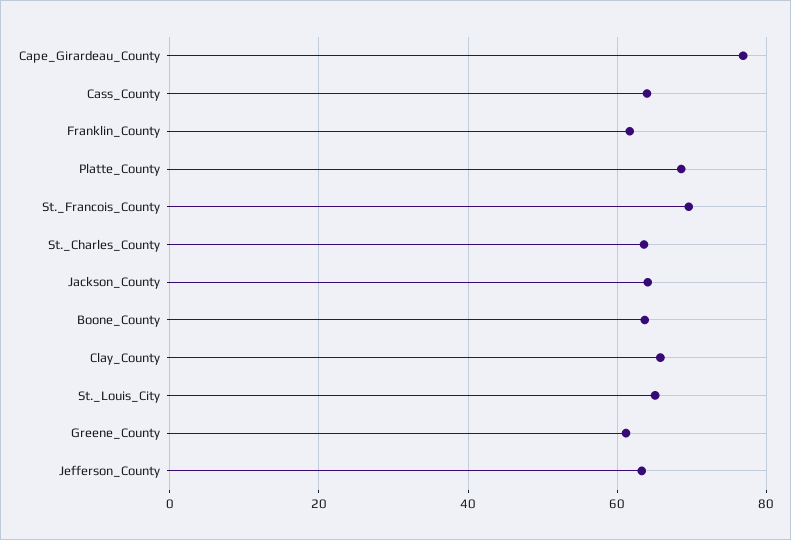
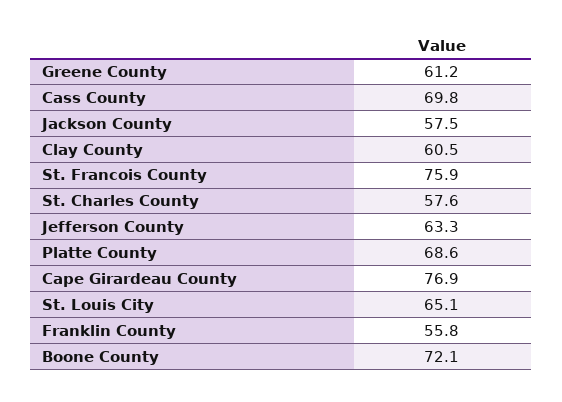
  {
    "Cape_Girardeau_County": 76.9,
-   "Cass_County": 64,
+   "Cass_County": 69.8,
-   "Franklin_County": 62,
+   "Franklin_County": 55.8,
    "Platte_County": 68.6,
-   "St._Francois_County": 70,
+   "St._Francois_County": 75.9,
-   "St._Charles_County": 64,
+   "St._Charles_County": 57.6,
-   "Jackson_County": 64,
+   "Jackson_County": 57.5,
-   "Boone_County": 64,
+   "Boone_County": 72.1,
-   "Clay_County": 66,
+   "Clay_County": 60.5,
    "St._Louis_City": 65.1,
    "Greene_County": 61.2,
    "Jefferson_County": 63.3
  }

